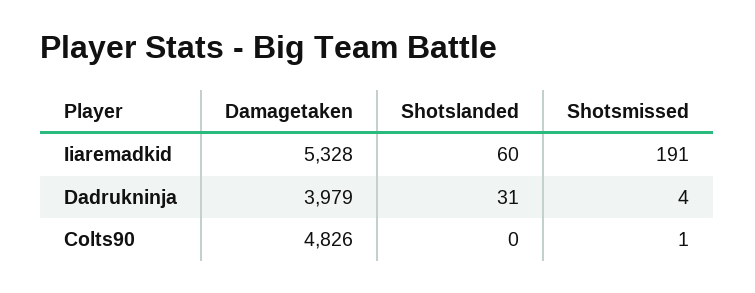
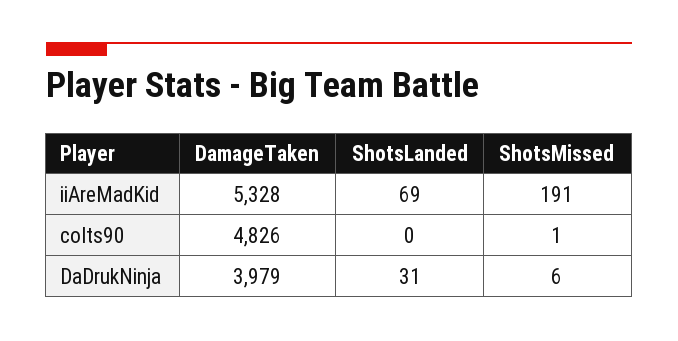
  {
    "Damagetaken": {
      "Iiaremadkid": 5328,
      "Dadrukninja": 3979,
      "Colts90": 4826
    },
    "Shotslanded": {
-     "Iiaremadkid": 60,
+     "Iiaremadkid": 69,
      "Dadrukninja": 31,
      "Colts90": 0
    },
    "Shotsmissed": {
      "Iiaremadkid": 191,
-     "Dadrukninja": 4,
+     "Dadrukninja": 6,
      "Colts90": 1
    }
  }

